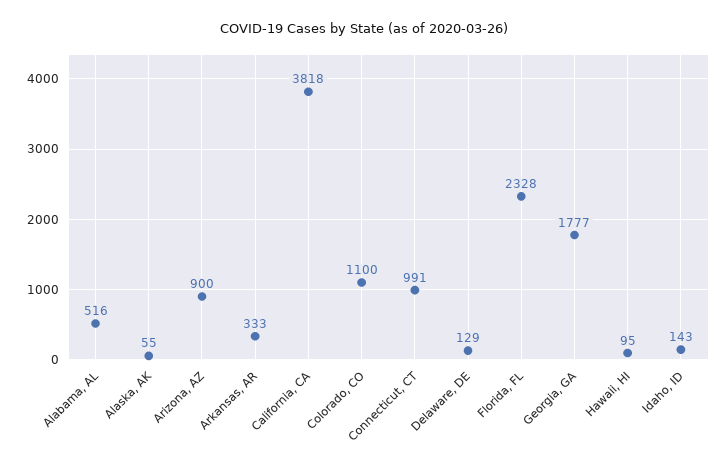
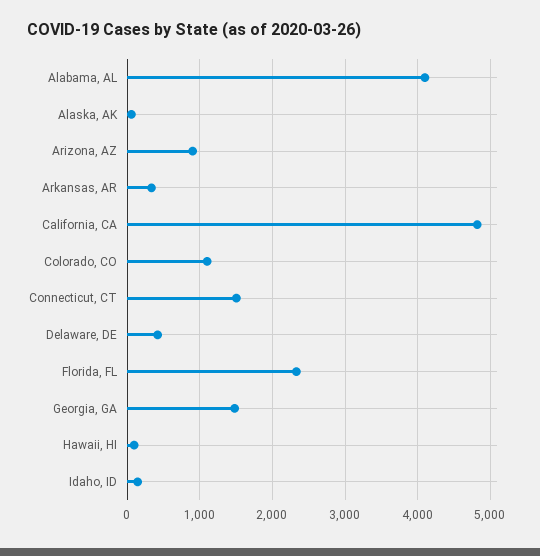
  {
-   "Alabama, AL": 516,
+   "Alabama, AL": 4100,
    "Alaska, AK": 55,
    "Arizona, AZ": 900,
    "Arkansas, AR": 333,
-   "California, CA": 3818,
+   "California, CA": 4800,
    "Colorado, CO": 1100,
-   "Connecticut, CT": 991,
+   "Connecticut, CT": 1500,
-   "Delaware, DE": 129,
+   "Delaware, DE": 400,
    "Florida, FL": 2328,
-   "Georgia, GA": 1777,
+   "Georgia, GA": 1500,
    "Hawaii, HI": 95,
    "Idaho, ID": 143
  }

